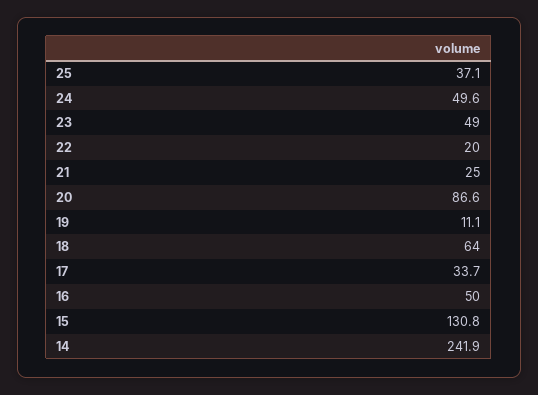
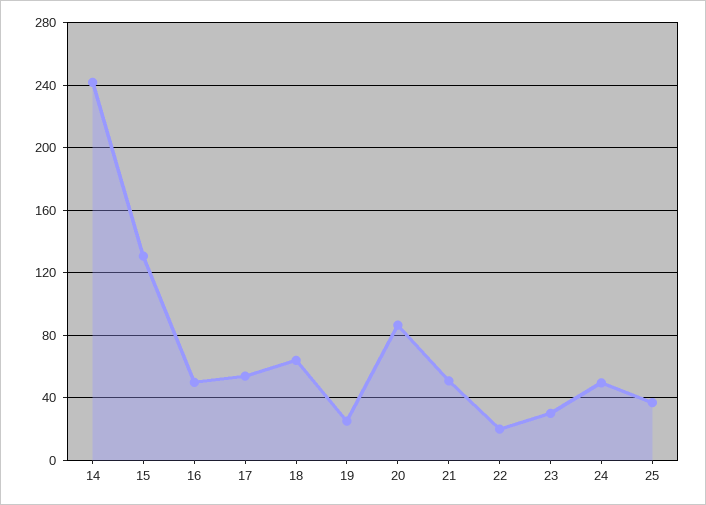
  {
    "25": 37.1,
    "24": 49.6,
-   "23": 49,
+   "23": 30,
    "22": 20,
-   "21": 25,
+   "21": 50,
    "20": 86.6,
-   "19": 11.1,
+   "19": 25,
    "18": 64,
-   "17": 33.7,
+   "17": 55,
    "16": 50,
    "15": 130.8,
    "14": 241.9
  }

